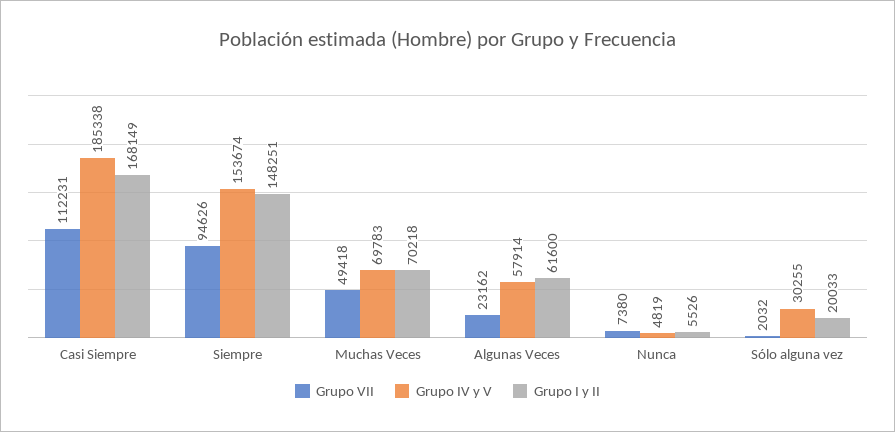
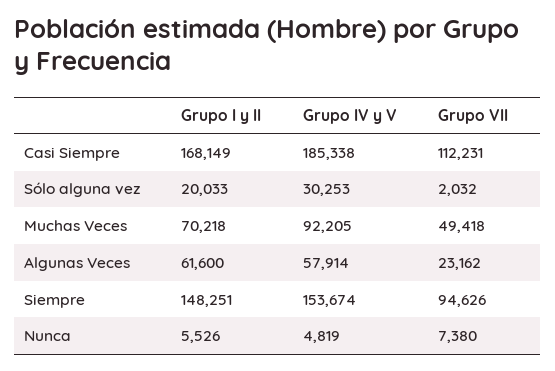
  {
    "Grupo VII": {
      "Casi Siempre": 112231,
      "Siempre": 94626,
      "Muchas Veces": 49418,
      "Algunas Veces": 23162,
      "Nunca": 7380,
      "Sólo alguna vez": 2032
    },
    "Grupo IV y V": {
      "Casi Siempre": 185338,
      "Siempre": 153674,
-     "Muchas Veces": 69783,
+     "Muchas Veces": 92205,
      "Algunas Veces": 57914,
      "Nunca": 4819,
-     "Sólo alguna vez": 30255
+     "Sólo alguna vez": 30253
    },
    "Grupo I y II": {
      "Casi Siempre": 168149,
      "Siempre": 148251,
      "Muchas Veces": 70218,
      "Algunas Veces": 61600,
      "Nunca": 5526,
      "Sólo alguna vez": 20033
    }
  }

